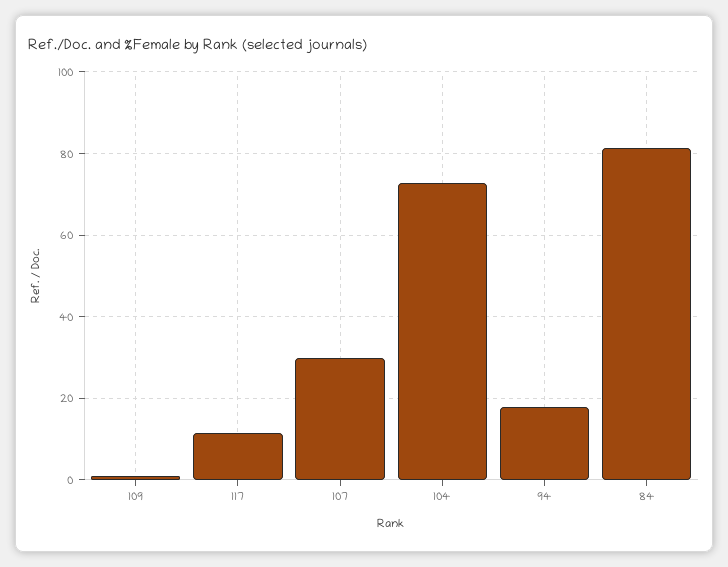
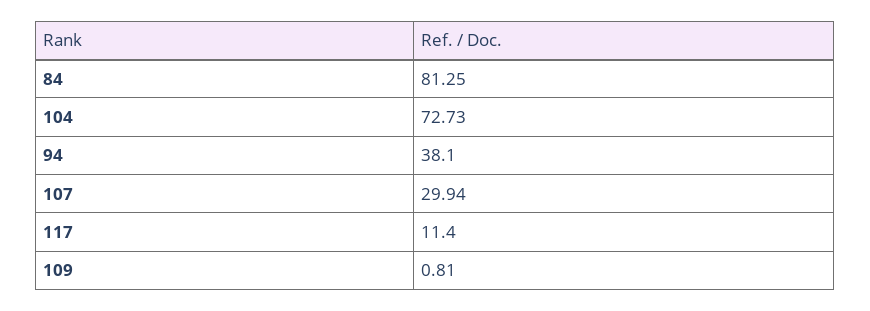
  {
    "109": 0.81,
    "117": 11.4,
    "107": 29.94,
    "104": 72.73,
-   "94": 18,
+   "94": 38.1,
    "84": 81.25
  }

